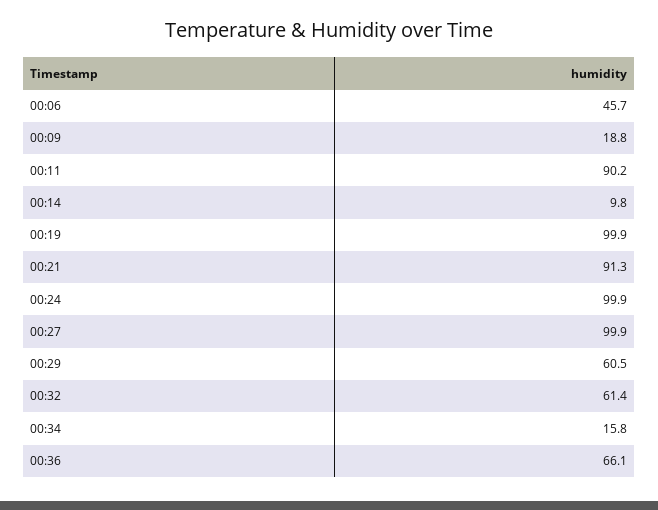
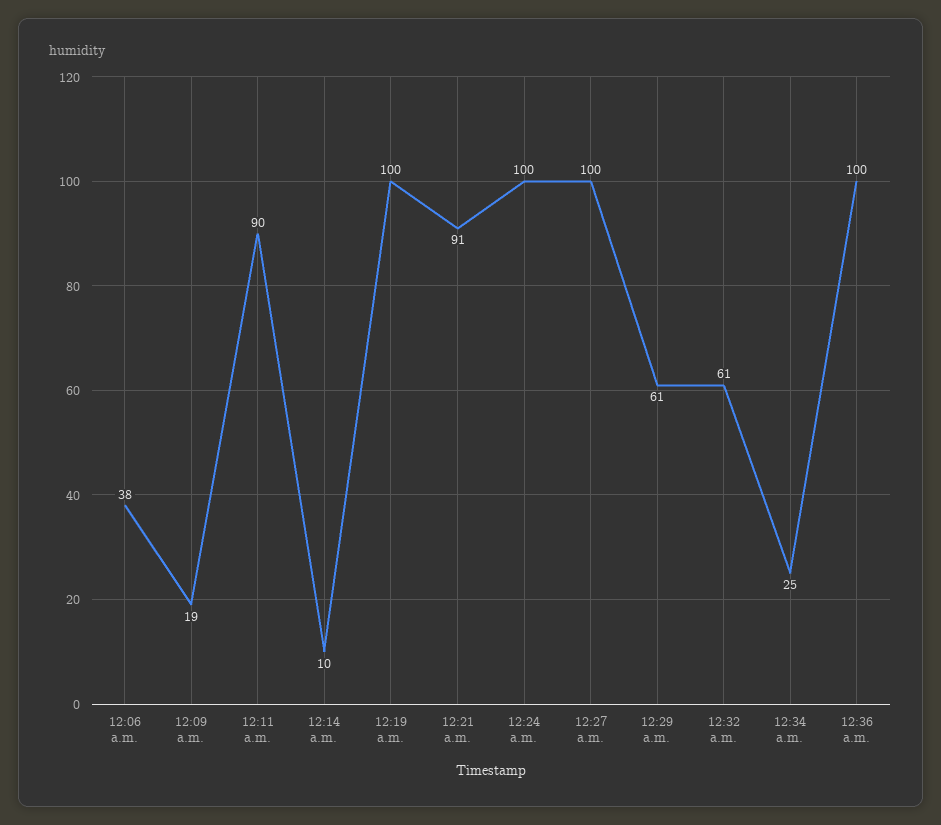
  {
-   "00:06": 45.7,
+   "00:06": 38,
    "00:09": 18.8,
    "00:11": 90.2,
    "00:14": 9.8,
    "00:19": 99.9,
    "00:21": 91.3,
    "00:24": 99.9,
    "00:27": 99.9,
    "00:29": 60.5,
    "00:32": 61.4,
-   "00:34": 15.8,
+   "00:34": 25,
-   "00:36": 66.1
+   "00:36": 100
  }

